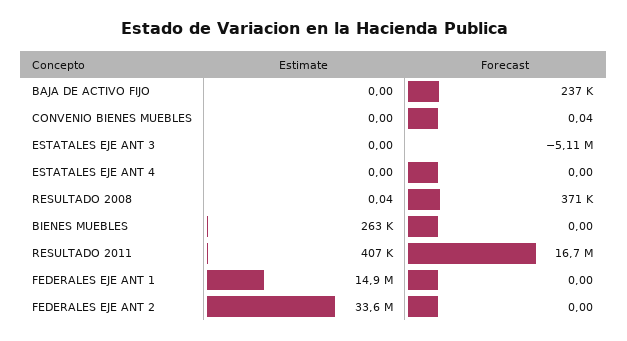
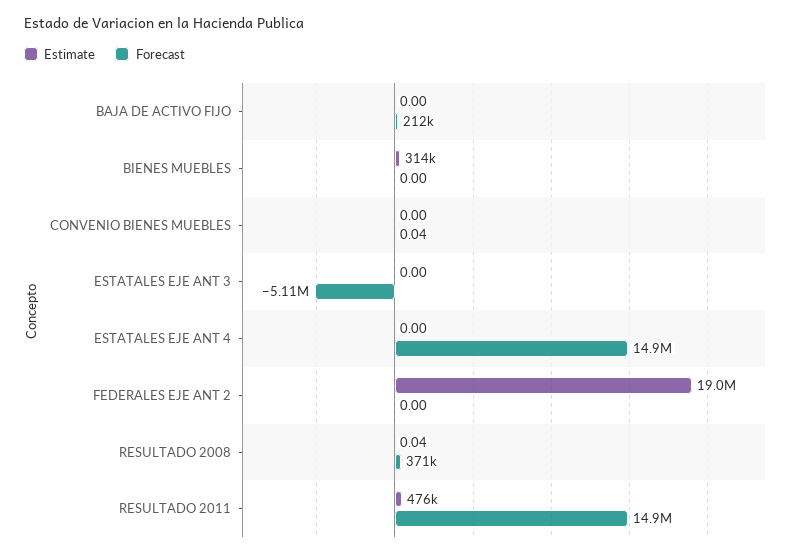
  {
    "Estimate": {
      "BAJA DE ACTIVO FIJO": 0,
      "CONVENIO BIENES MUEBLES": 0,
      "ESTATALES EJE ANT 3": 0,
      "ESTATALES EJE ANT 4": 0,
      "RESULTADO 2008": 0.04,
-     "BIENES MUEBLES": 263000,
+     "BIENES MUEBLES": 314000,
-     "RESULTADO 2011": 407000,
+     "RESULTADO 2011": 476000,
-     "FEDERALES EJE ANT 1": 14900000,
-     "FEDERALES EJE ANT 2": 33600000
+     "FEDERALES EJE ANT 2": 19000000
    },
    "Forecast": {
-     "BAJA DE ACTIVO FIJO": 237000,
+     "BAJA DE ACTIVO FIJO": 212000,
      "CONVENIO BIENES MUEBLES": 0.04,
      "ESTATALES EJE ANT 3": -5110000,
-     "ESTATALES EJE ANT 4": 0,
+     "ESTATALES EJE ANT 4": 14900000,
      "RESULTADO 2008": 371000,
      "BIENES MUEBLES": 0,
-     "RESULTADO 2011": 16700000,
+     "RESULTADO 2011": 14900000,
-     "FEDERALES EJE ANT 1": 0,
      "FEDERALES EJE ANT 2": 0
    }
  }

